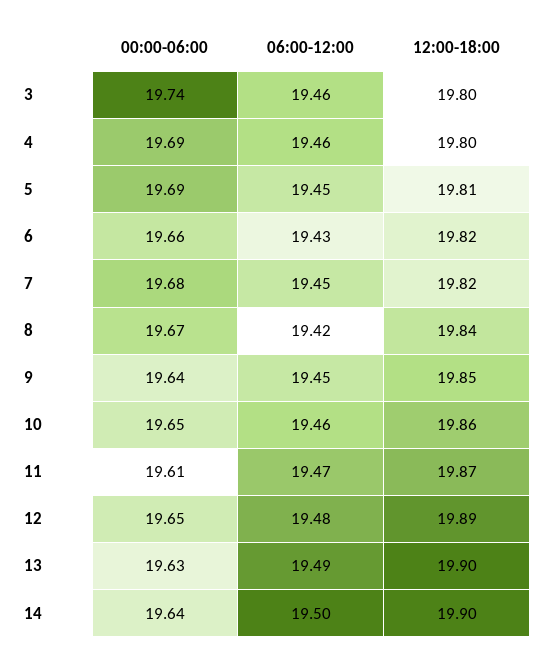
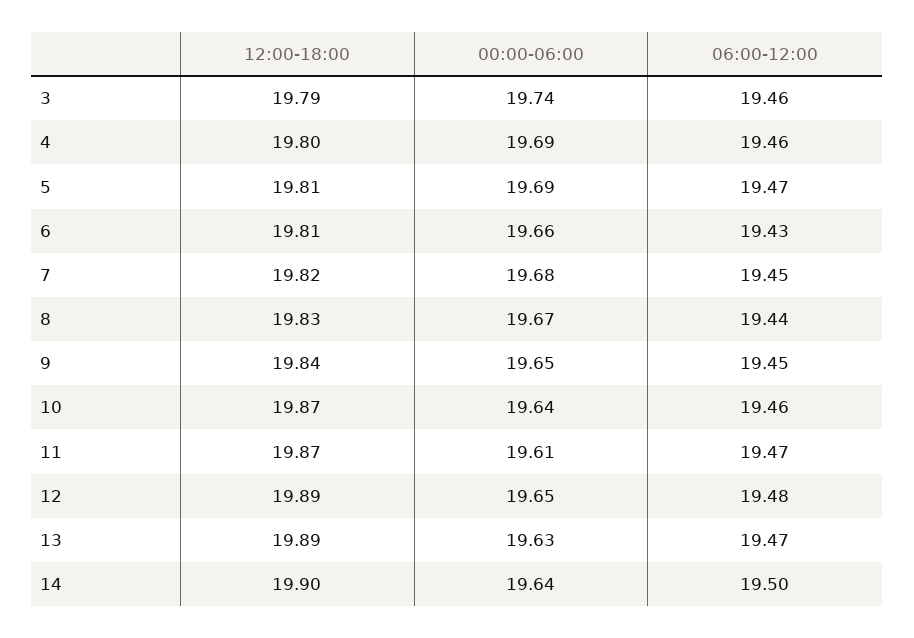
  {
    "00:00-06:00": {
      "3": 19.74,
      "4": 19.69,
      "5": 19.69,
      "6": 19.66,
      "7": 19.68,
      "8": 19.67,
-     "9": 19.64,
+     "9": 19.65,
-     "10": 19.65,
+     "10": 19.64,
      "11": 19.61,
      "12": 19.65,
      "13": 19.63,
      "14": 19.64
    },
    "06:00-12:00": {
      "3": 19.46,
      "4": 19.46,
-     "5": 19.45,
+     "5": 19.47,
      "6": 19.43,
      "7": 19.45,
-     "8": 19.42,
+     "8": 19.44,
      "9": 19.45,
      "10": 19.46,
      "11": 19.47,
      "12": 19.48,
-     "13": 19.49,
+     "13": 19.47,
      "14": 19.5
    },
    "12:00-18:00": {
-     "3": 19.8,
+     "3": 19.79,
      "4": 19.8,
      "5": 19.81,
-     "6": 19.82,
+     "6": 19.81,
      "7": 19.82,
-     "8": 19.84,
+     "8": 19.83,
-     "9": 19.85,
+     "9": 19.84,
-     "10": 19.86,
+     "10": 19.87,
      "11": 19.87,
      "12": 19.89,
-     "13": 19.9,
+     "13": 19.89,
      "14": 19.9
    }
  }

